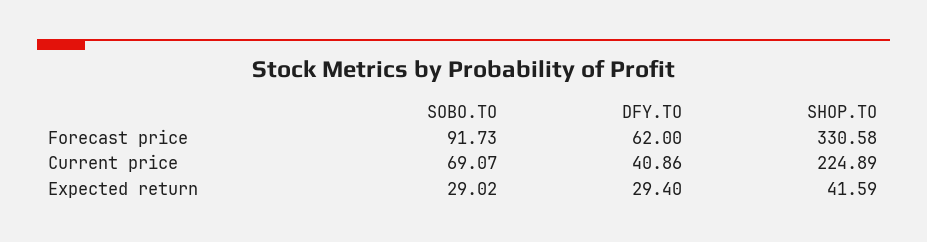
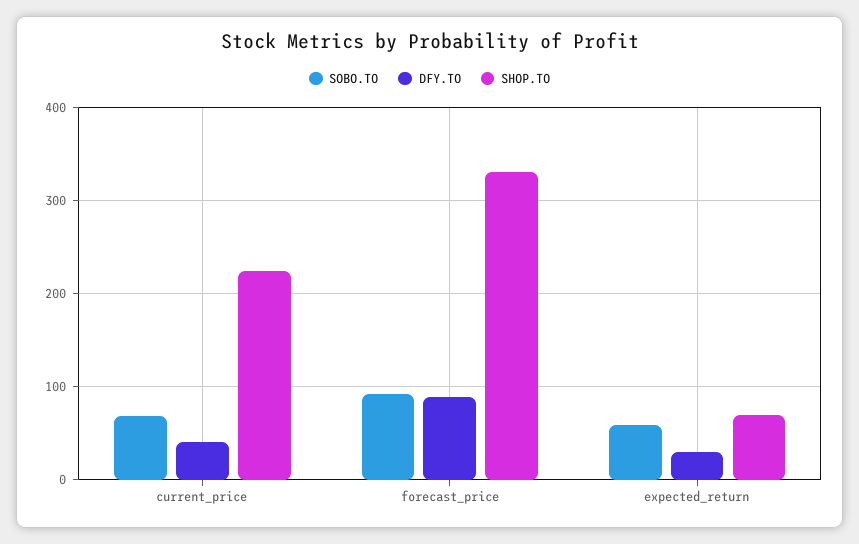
  {
    "SOBO.TO": {
      "Forecast price": 91.73,
      "Current price": 69.07,
-     "Expected return": 29.02
+     "Expected return": 60
    },
    "DFY.TO": {
-     "Forecast price": 62,
+     "Forecast price": 90,
      "Current price": 40.86,
      "Expected return": 29.4
    },
    "SHOP.TO": {
      "Forecast price": 330.58,
      "Current price": 224.89,
-     "Expected return": 41.59
+     "Expected return": 70
    }
  }

